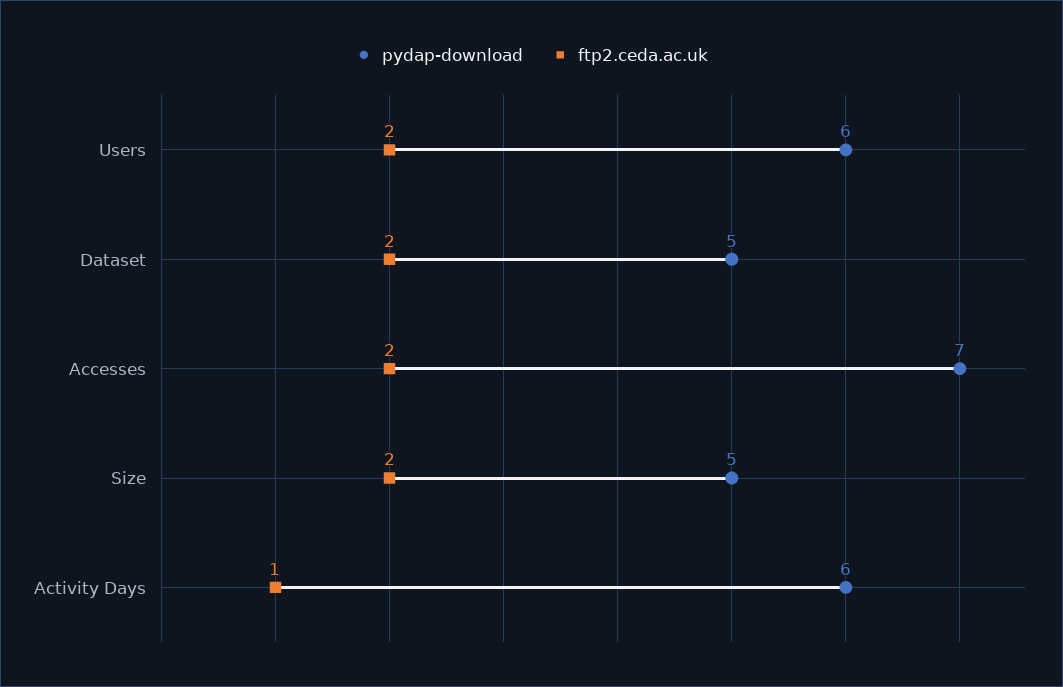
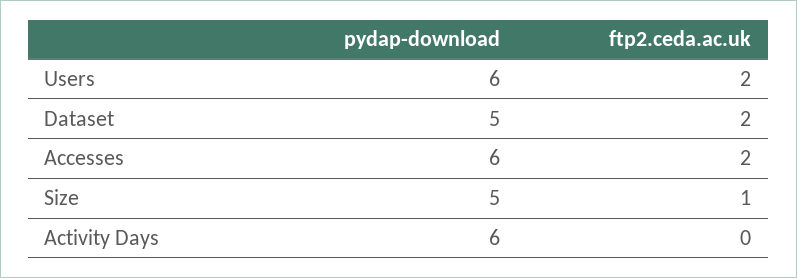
  {
    "pydap-download": {
      "Users": 6,
      "Dataset": 5,
-     "Accesses": 7,
+     "Accesses": 6,
      "Size": 5,
      "Activity Days": 6
    },
    "ftp2.ceda.ac.uk": {
      "Users": 2,
      "Dataset": 2,
      "Accesses": 2,
-     "Size": 2,
+     "Size": 1,
-     "Activity Days": 1
+     "Activity Days": 0
    }
  }

